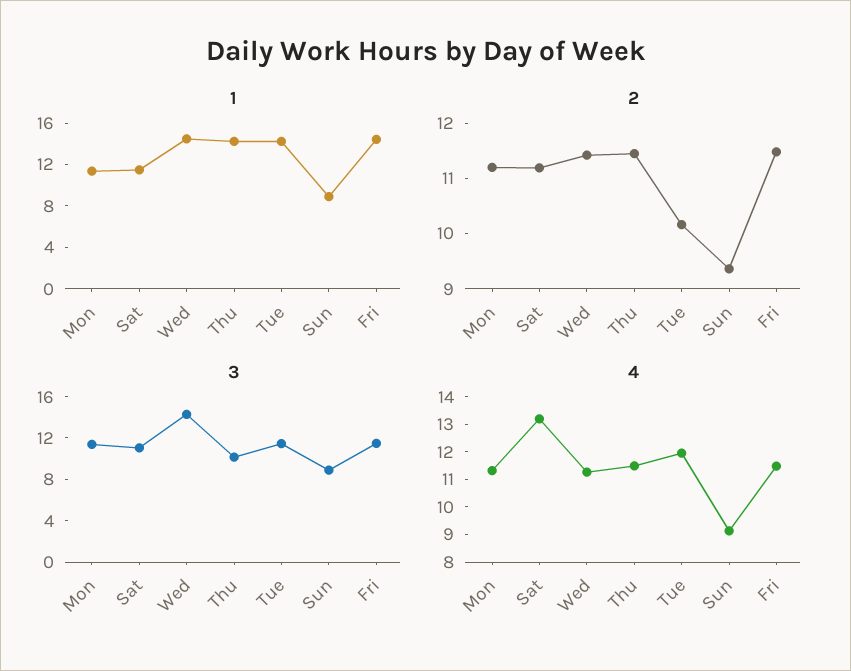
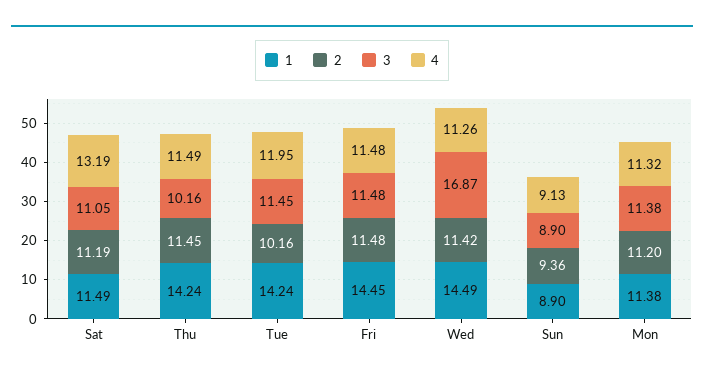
  {
    "1": {
      "Mon": 11.38,
      "Sat": 11.49,
      "Wed": 14.49,
      "Thu": 14.24,
      "Tue": 14.24,
      "Sun": 8.9,
      "Fri": 14.45
    },
    "2": {
      "Mon": 11.2,
      "Sat": 11.19,
      "Wed": 11.42,
      "Thu": 11.45,
      "Tue": 10.16,
      "Sun": 9.36,
      "Fri": 11.48
    },
    "3": {
      "Mon": 11.38,
      "Sat": 11.05,
-     "Wed": 14,
+     "Wed": 16.87,
      "Thu": 10.16,
      "Tue": 11.45,
      "Sun": 8.9,
      "Fri": 11.48
    },
    "4": {
      "Mon": 11.32,
      "Sat": 13.19,
      "Wed": 11.26,
      "Thu": 11.49,
      "Tue": 11.95,
      "Sun": 9.13,
      "Fri": 11.48
    }
  }

